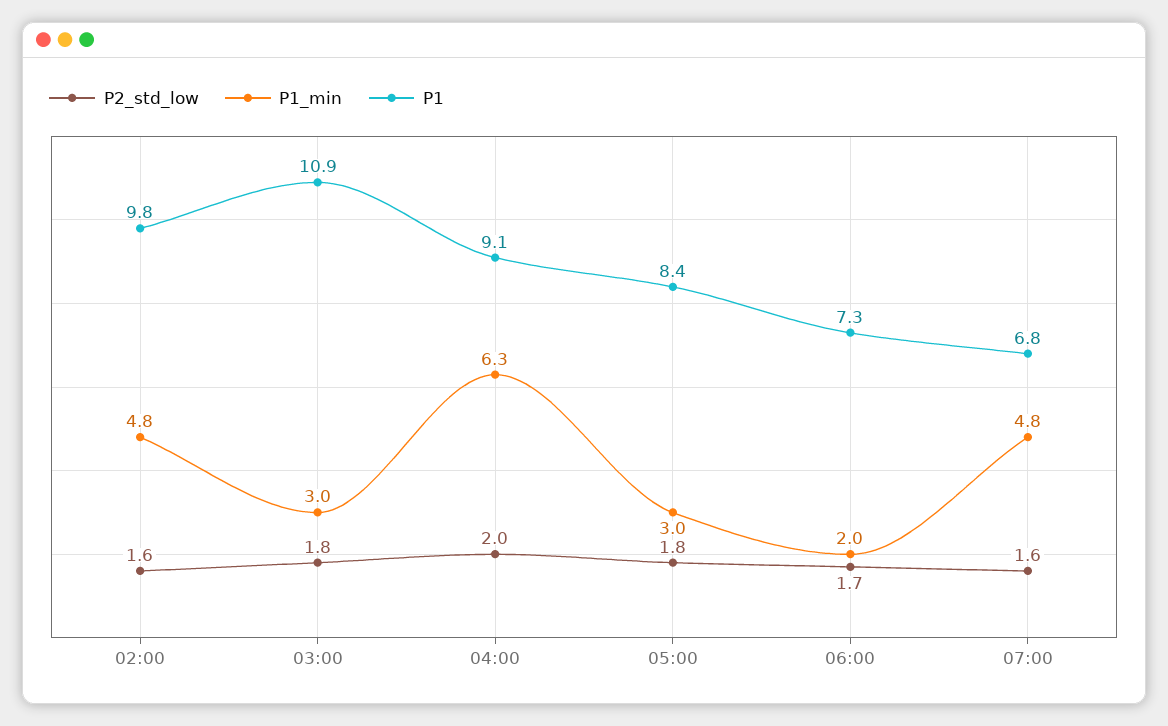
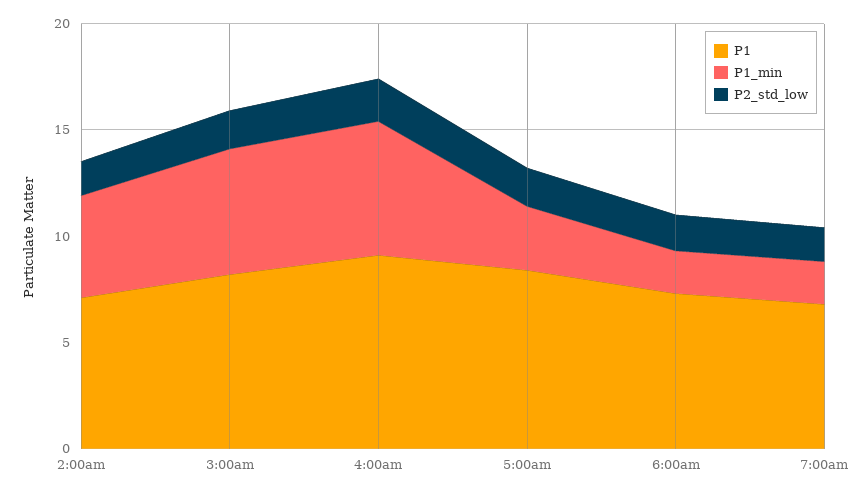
  {
    "P2_std_low": {
      "02:00": 1.6,
      "03:00": 1.8,
      "04:00": 2,
      "05:00": 1.8,
      "06:00": 1.7,
      "07:00": 1.6
    },
    "P1_min": {
      "02:00": 4.8,
-     "03:00": 3,
+     "03:00": 6,
      "04:00": 6.3,
      "05:00": 3,
      "06:00": 2,
-     "07:00": 4.8
+     "07:00": 2
    },
    "P1": {
-     "02:00": 9.8,
+     "02:00": 7,
-     "03:00": 10.9,
+     "03:00": 8,
      "04:00": 9.1,
      "05:00": 8.4,
      "06:00": 7.3,
      "07:00": 6.8
    }
  }

